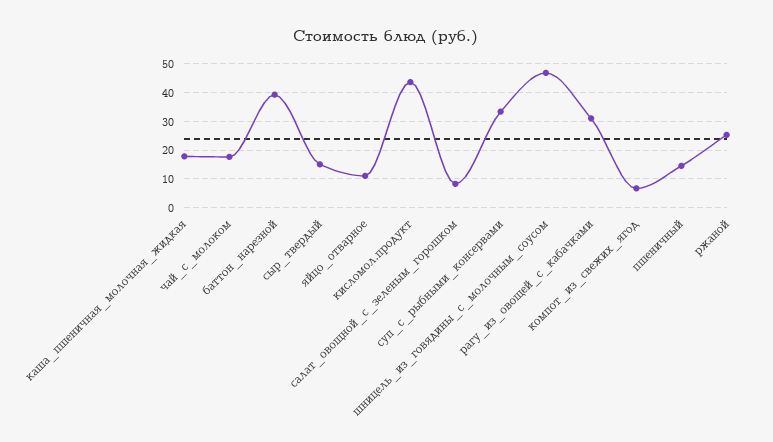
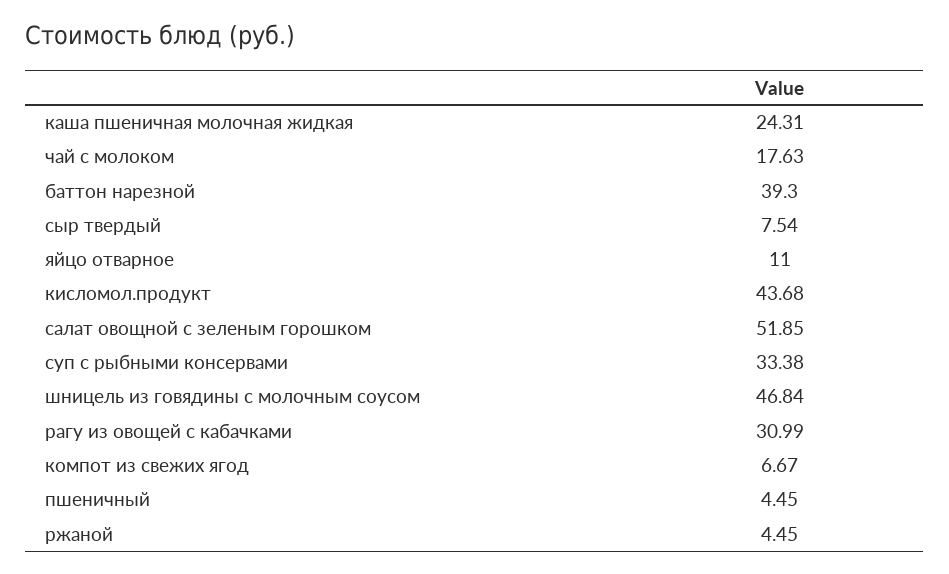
  {
-   "каша_пшеничная_молочная_жидкая": 17.5,
+   "каша_пшеничная_молочная_жидкая": 24.31,
    "чай_с_молоком": 17.63,
    "баттон_нарезной": 39.3,
-   "сыр_твердый": 15,
+   "сыр_твердый": 7.54,
    "яйцо_отварное": 11,
    "кисломол.продукт": 43.68,
-   "салат_овощной_с_зеленым_горошком": 7.5,
+   "салат_овощной_с_зеленым_горошком": 51.85,
    "суп_с_рыбными_консервами": 33.38,
    "шницель_из_говядины_с_молочным_соусом": 46.84,
    "рагу_из_овощей_с_кабачками": 30.99,
    "компот_из_свежих_ягод": 6.67,
-   "пшеничный": 15,
+   "пшеничный": 4.45,
-   "ржаной": 25
+   "ржаной": 4.45
  }

